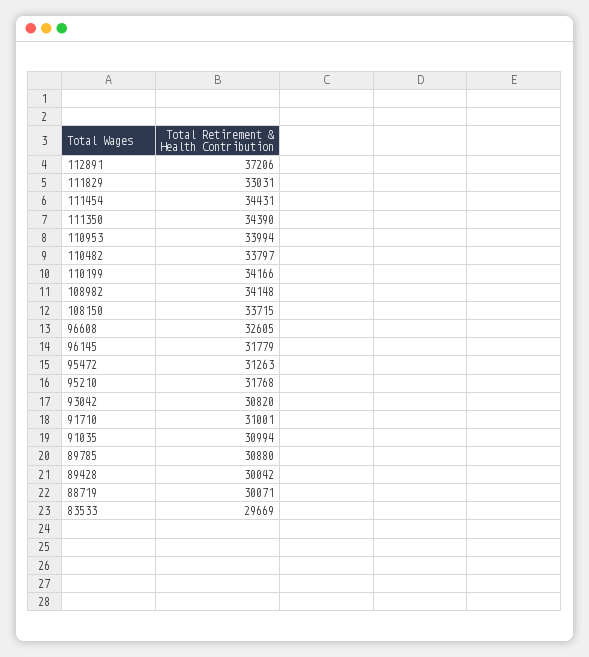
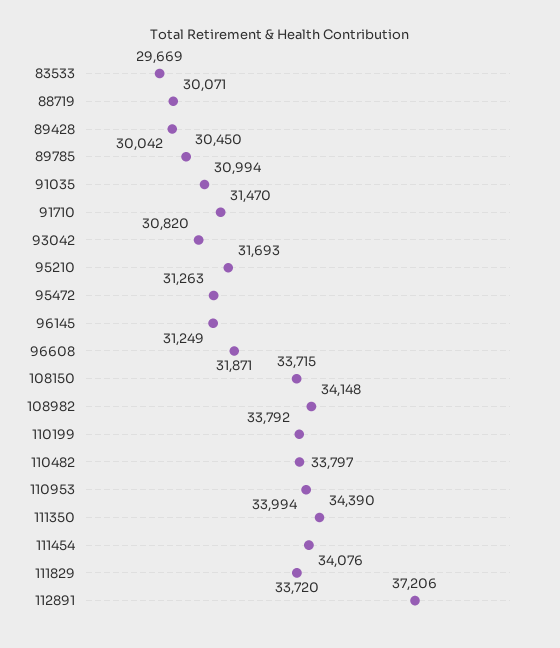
  {
    "112891": 37206,
-   "111829": 33031,
+   "111829": 33720,
-   "111454": 34431,
+   "111454": 34076,
    "111350": 34390,
    "110953": 33994,
    "110482": 33797,
-   "110199": 34166,
+   "110199": 33792,
    "108982": 34148,
    "108150": 33715,
-   "96608": 32605,
+   "96608": 31871,
-   "96145": 31779,
+   "96145": 31249,
    "95472": 31263,
-   "95210": 31768,
+   "95210": 31693,
    "93042": 30820,
-   "91710": 31001,
+   "91710": 31470,
    "91035": 30994,
-   "89785": 30880,
+   "89785": 30450,
    "89428": 30042,
    "88719": 30071,
    "83533": 29669
  }

